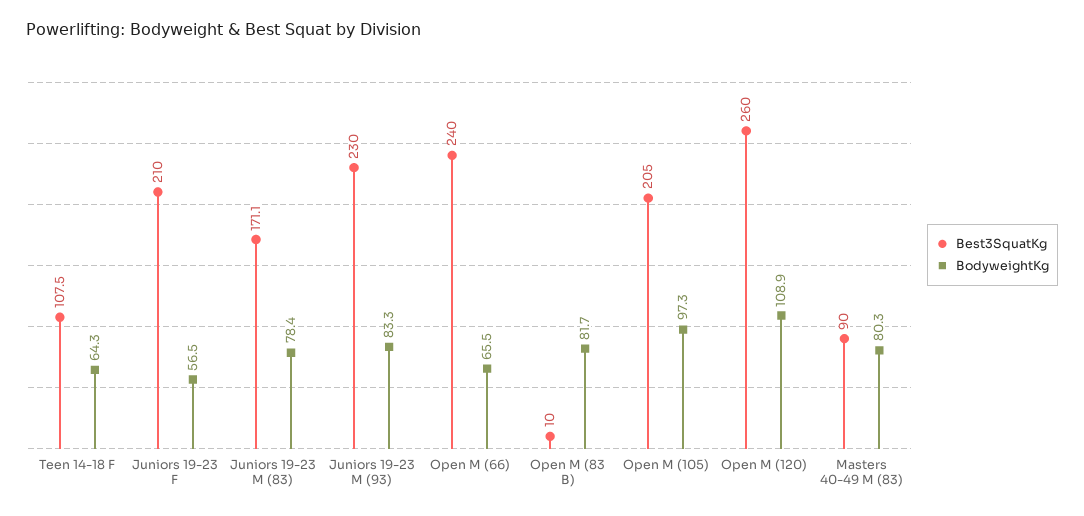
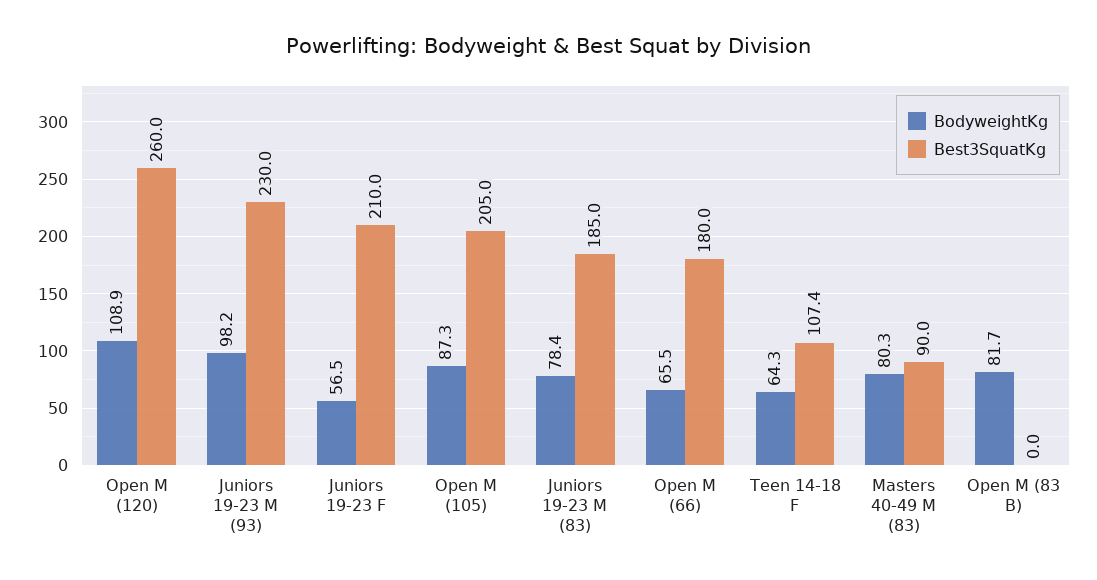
  {
    "Best3SquatKg": {
-     "Teen 14-18 F": 107.5,
+     "Teen 14-18 F": 107.4,
      "Juniors 19-23 F": 210,
-     "Juniors 19-23 M (83)": 171.1,
+     "Juniors 19-23 M (83)": 185,
      "Juniors 19-23 M (93)": 230,
-     "Open M (66)": 240,
+     "Open M (66)": 180,
-     "Open M (83 B)": 10,
+     "Open M (83 B)": 0,
      "Open M (105)": 205,
      "Open M (120)": 260,
      "Masters 40-49 M (83)": 90
    },
    "BodyweightKg": {
      "Teen 14-18 F": 64.3,
      "Juniors 19-23 F": 56.5,
      "Juniors 19-23 M (83)": 78.4,
-     "Juniors 19-23 M (93)": 83.3,
+     "Juniors 19-23 M (93)": 98.2,
      "Open M (66)": 65.5,
      "Open M (83 B)": 81.7,
-     "Open M (105)": 97.3,
+     "Open M (105)": 87.3,
      "Open M (120)": 108.9,
      "Masters 40-49 M (83)": 80.3
    }
  }

